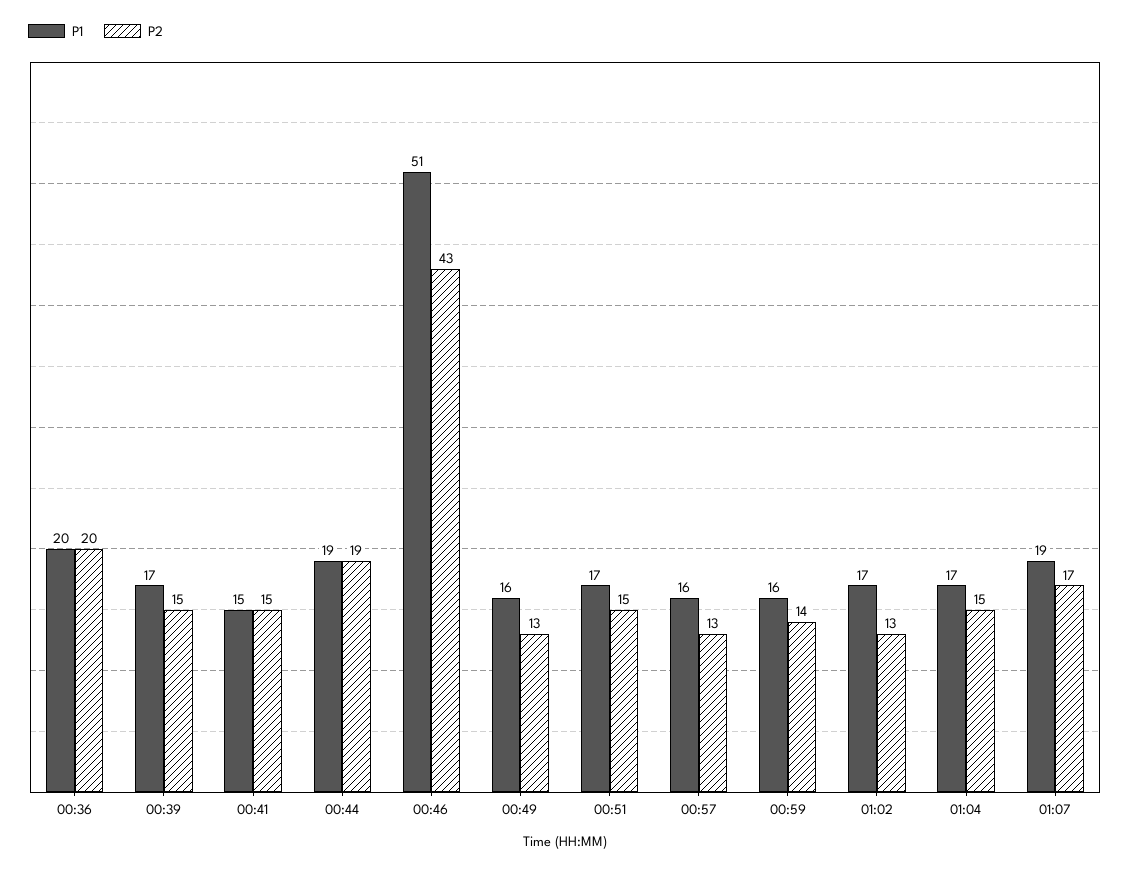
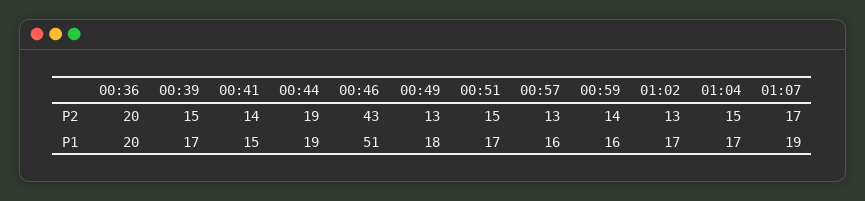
  {
    "P1": {
      "00:36": 20,
      "00:39": 17,
      "00:41": 15,
      "00:44": 19,
      "00:46": 51,
-     "00:49": 16,
+     "00:49": 18,
      "00:51": 17,
      "00:57": 16,
      "00:59": 16,
      "01:02": 17,
      "01:04": 17,
      "01:07": 19
    },
    "P2": {
      "00:36": 20,
      "00:39": 15,
-     "00:41": 15,
+     "00:41": 14,
      "00:44": 19,
      "00:46": 43,
      "00:49": 13,
      "00:51": 15,
      "00:57": 13,
      "00:59": 14,
      "01:02": 13,
      "01:04": 15,
      "01:07": 17
    }
  }

